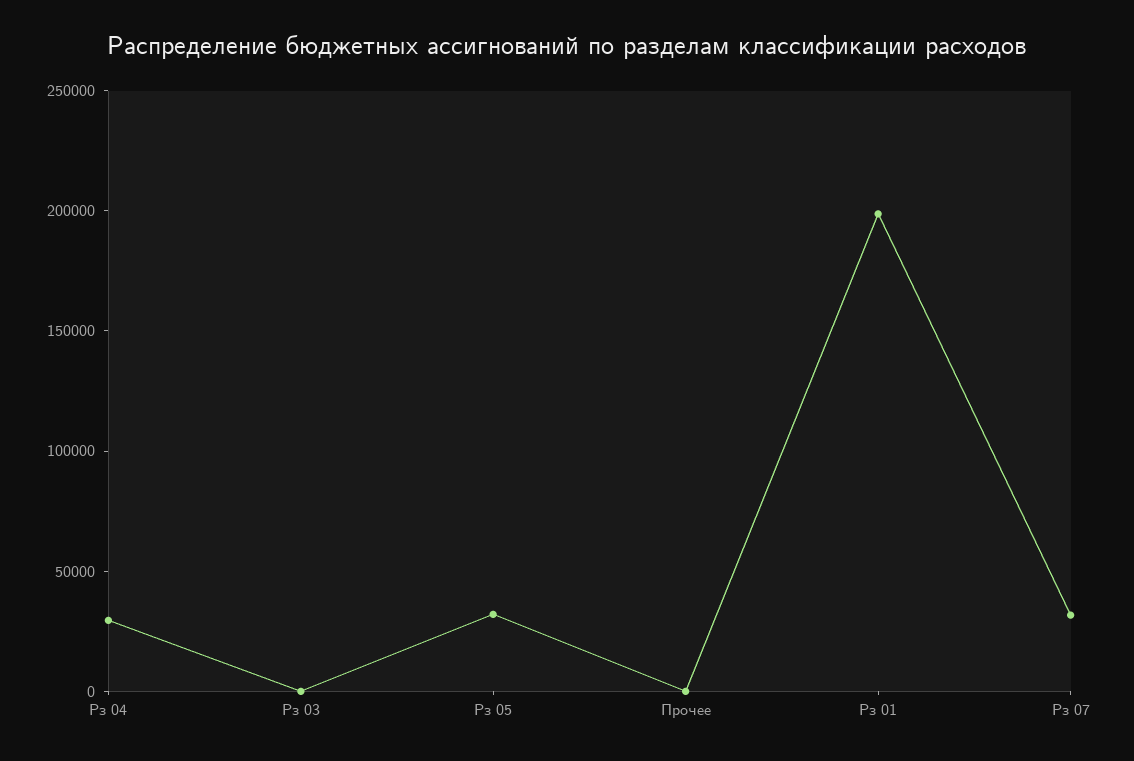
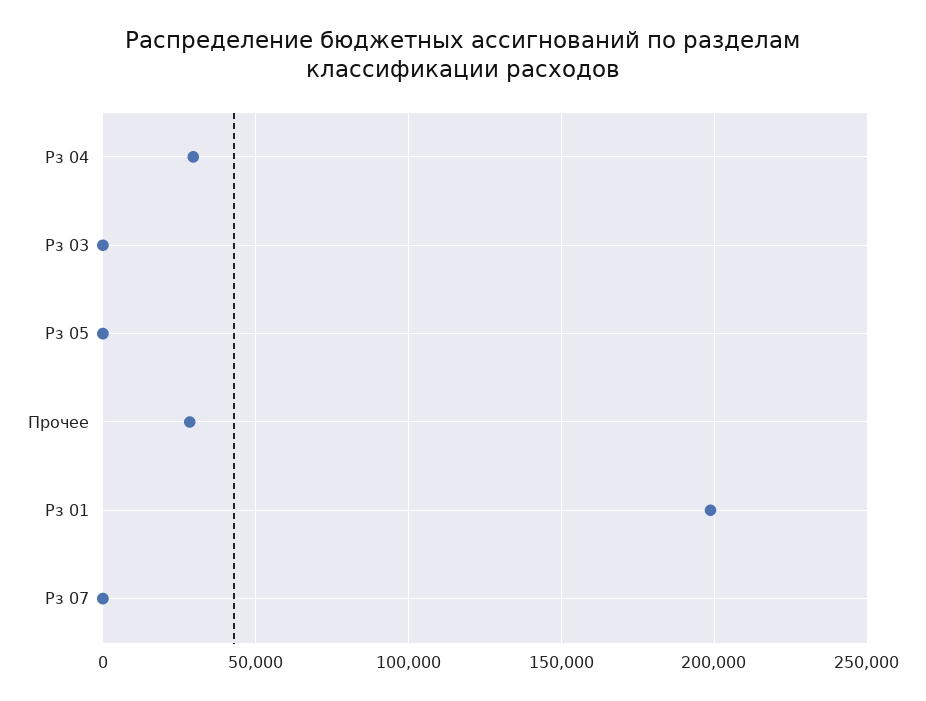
  {
    "Рз 04": 30000,
    "Рз 03": 0,
-   "Рз 05": 30000,
+   "Рз 05": 0,
-   "Прочее": 0,
+   "Прочее": 30000,
    "Рз 01": 200000,
-   "Рз 07": 30000
+   "Рз 07": 0
  }

